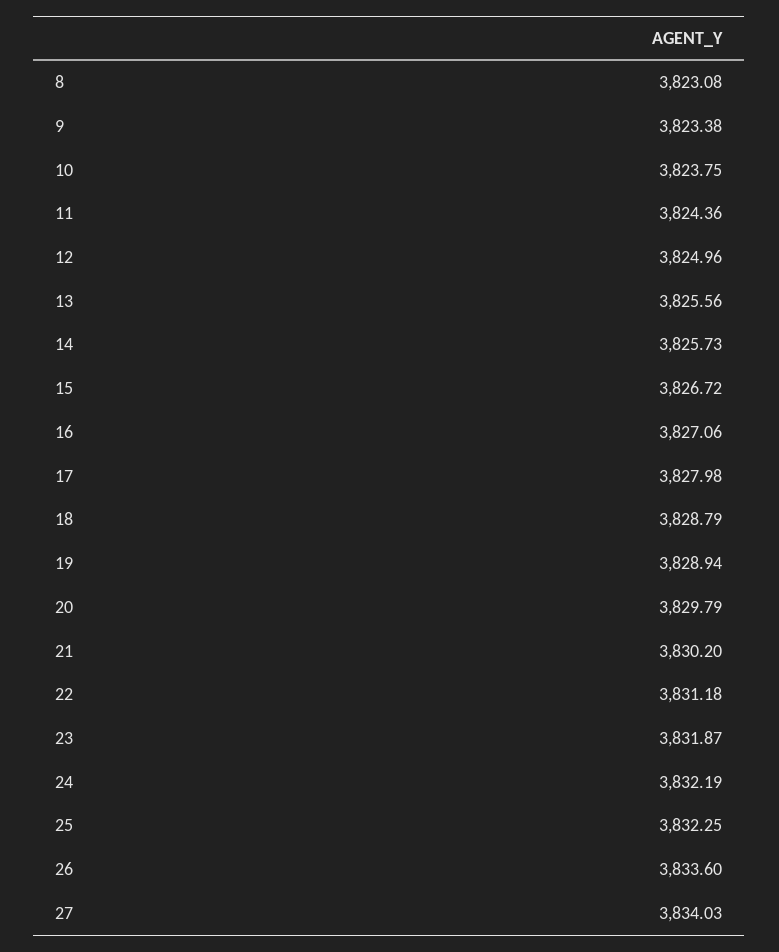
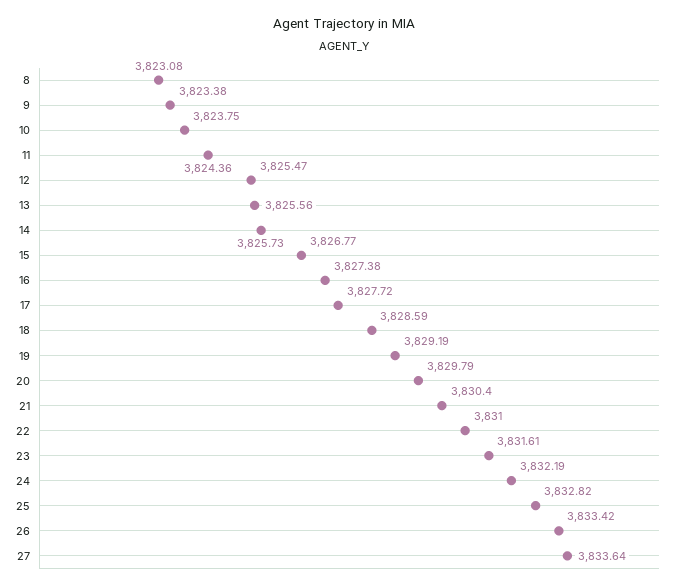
  {
    "8": 3823.08,
    "9": 3823.38,
    "10": 3823.75,
    "11": 3824.36,
-   "12": 3824.96,
+   "12": 3825.47,
    "13": 3825.56,
    "14": 3825.73,
-   "15": 3826.72,
+   "15": 3826.77,
-   "16": 3827.06,
+   "16": 3827.38,
-   "17": 3827.98,
+   "17": 3827.72,
-   "18": 3828.79,
+   "18": 3828.59,
-   "19": 3828.94,
+   "19": 3829.19,
    "20": 3829.79,
-   "21": 3830.2,
+   "21": 3830.4,
-   "22": 3831.18,
+   "22": 3831,
-   "23": 3831.87,
+   "23": 3831.61,
    "24": 3832.19,
-   "25": 3832.25,
+   "25": 3832.82,
-   "26": 3833.6,
+   "26": 3833.42,
-   "27": 3834.03
+   "27": 3833.64
  }

